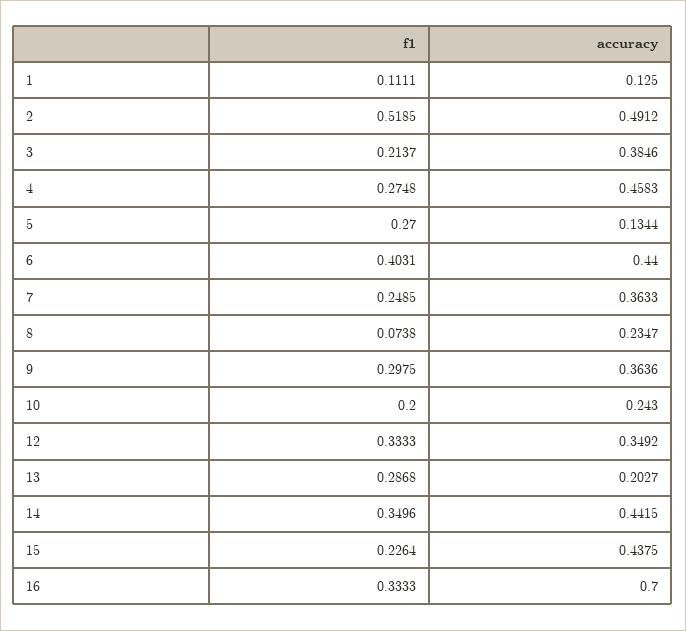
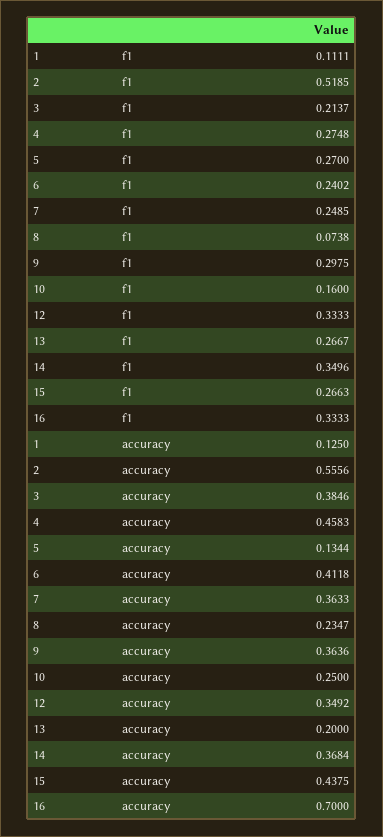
  {
    "f1": {
      "1": 0.1111,
      "2": 0.5185,
      "3": 0.2137,
      "4": 0.2748,
      "5": 0.27,
-     "6": 0.4031,
+     "6": 0.2402,
      "7": 0.2485,
      "8": 0.0738,
      "9": 0.2975,
-     "10": 0.2,
+     "10": 0.16,
      "12": 0.3333,
-     "13": 0.2868,
+     "13": 0.2667,
      "14": 0.3496,
-     "15": 0.2264,
+     "15": 0.2663,
      "16": 0.3333
    },
    "accuracy": {
      "1": 0.125,
-     "2": 0.4912,
+     "2": 0.5556,
      "3": 0.3846,
      "4": 0.4583,
      "5": 0.1344,
-     "6": 0.44,
+     "6": 0.4118,
      "7": 0.3633,
      "8": 0.2347,
      "9": 0.3636,
-     "10": 0.243,
+     "10": 0.25,
      "12": 0.3492,
-     "13": 0.2027,
+     "13": 0.2,
-     "14": 0.4415,
+     "14": 0.3684,
      "15": 0.4375,
      "16": 0.7
    }
  }

